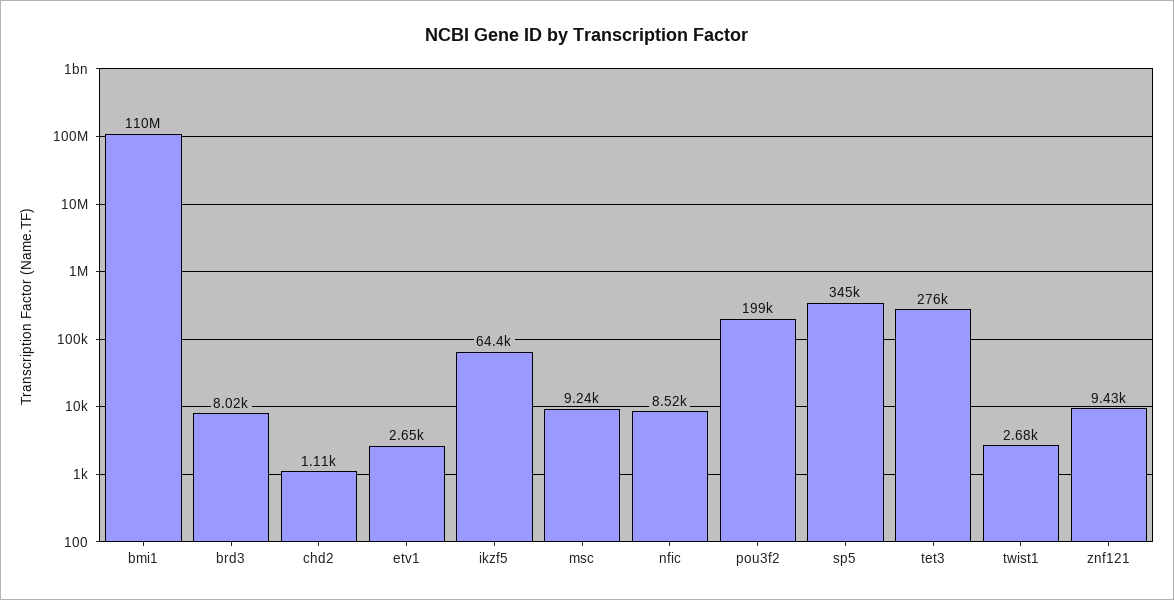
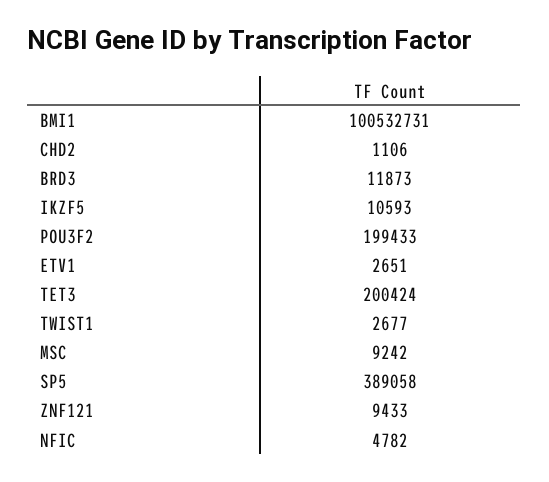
  {
-   "bmi1": 110000000,
+   "bmi1": 100532731,
-   "brd3": 8020,
+   "brd3": 11873,
    "chd2": 1106,
    "etv1": 2651,
-   "ikzf5": 64400,
+   "ikzf5": 10593,
    "msc": 9242,
-   "nfic": 8520,
+   "nfic": 4782,
    "pou3f2": 199433,
-   "sp5": 345000,
+   "sp5": 389058,
-   "tet3": 276000,
+   "tet3": 200424,
    "twist1": 2677,
    "znf121": 9433
  }

